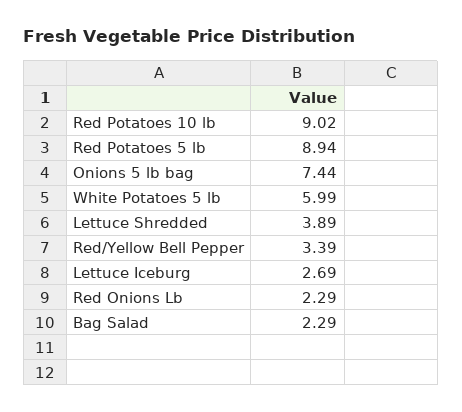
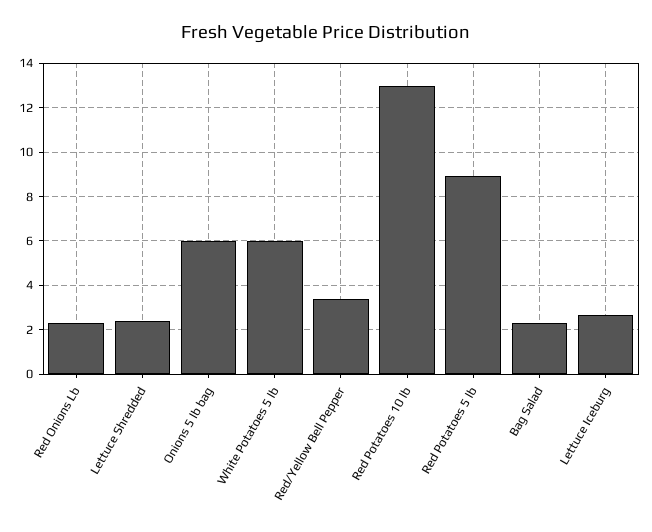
  {
-   "Red Potatoes 10 lb": 9.02,
+   "Red Potatoes 10 lb": 13,
    "Red Potatoes 5 lb": 8.94,
-   "Onions 5 lb bag": 7.44,
+   "Onions 5 lb bag": 6,
    "White Potatoes 5 lb": 5.99,
-   "Lettuce Shredded": 3.89,
+   "Lettuce Shredded": 2.5,
    "Red/Yellow Bell Pepper": 3.39,
    "Lettuce Iceburg": 2.69,
    "Red Onions Lb": 2.29,
    "Bag Salad": 2.29
  }

